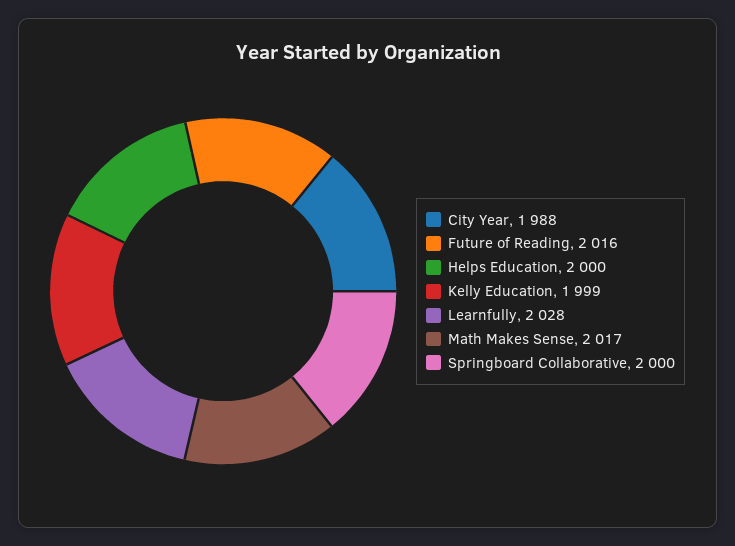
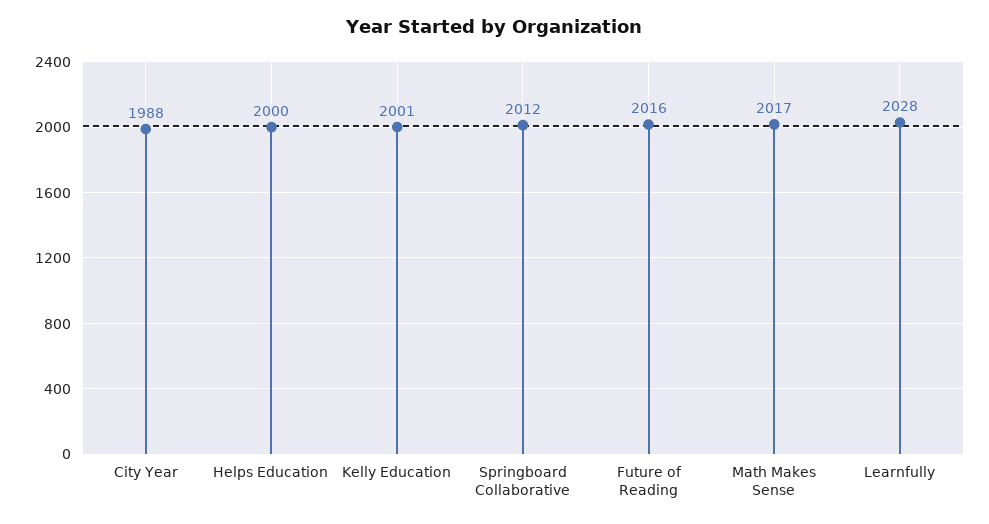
  {
    "City Year": 1988,
    "Future of Reading": 2016,
    "Helps Education": 2000,
-   "Kelly Education": 1999,
+   "Kelly Education": 2001,
    "Learnfully": 2028,
    "Math Makes Sense": 2017,
-   "Springboard Collaborative": 2000
+   "Springboard Collaborative": 2012
  }

